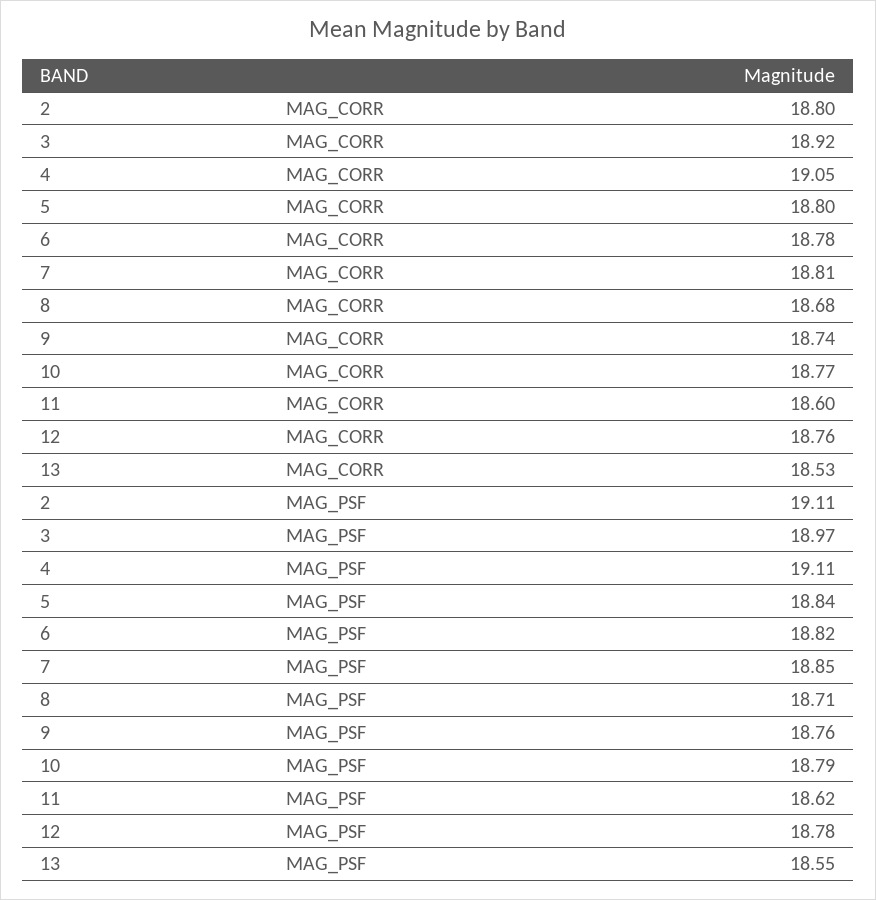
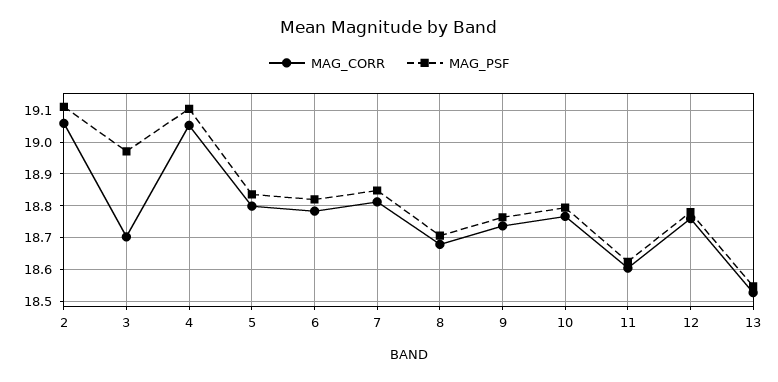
  {
    "MAG_CORR": {
-     "2": 18.8,
+     "2": 19.06,
-     "3": 18.92,
+     "3": 18.7,
      "4": 19.05,
      "5": 18.8,
      "6": 18.78,
      "7": 18.81,
      "8": 18.68,
      "9": 18.74,
      "10": 18.77,
      "11": 18.6,
      "12": 18.76,
      "13": 18.53
    },
    "MAG_PSF": {
      "2": 19.11,
      "3": 18.97,
      "4": 19.11,
      "5": 18.84,
      "6": 18.82,
      "7": 18.85,
      "8": 18.71,
      "9": 18.76,
      "10": 18.79,
      "11": 18.62,
      "12": 18.78,
      "13": 18.55
    }
  }

